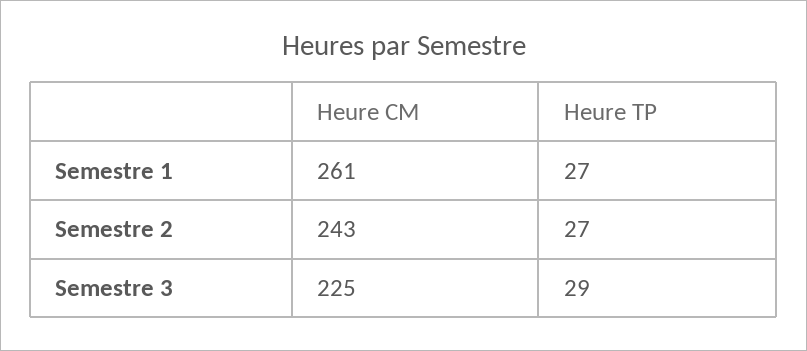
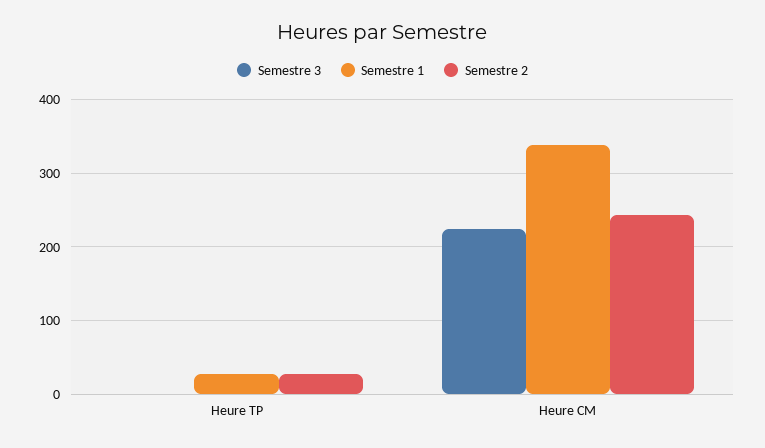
  {
    "Semestre 1": {
-     "Heure CM": 261,
+     "Heure CM": 340,
      "Heure TP": 27
    },
    "Semestre 2": {
      "Heure CM": 243,
      "Heure TP": 27
    },
    "Semestre 3": {
      "Heure CM": 225,
-     "Heure TP": 29
+     "Heure TP": 0
    }
  }

